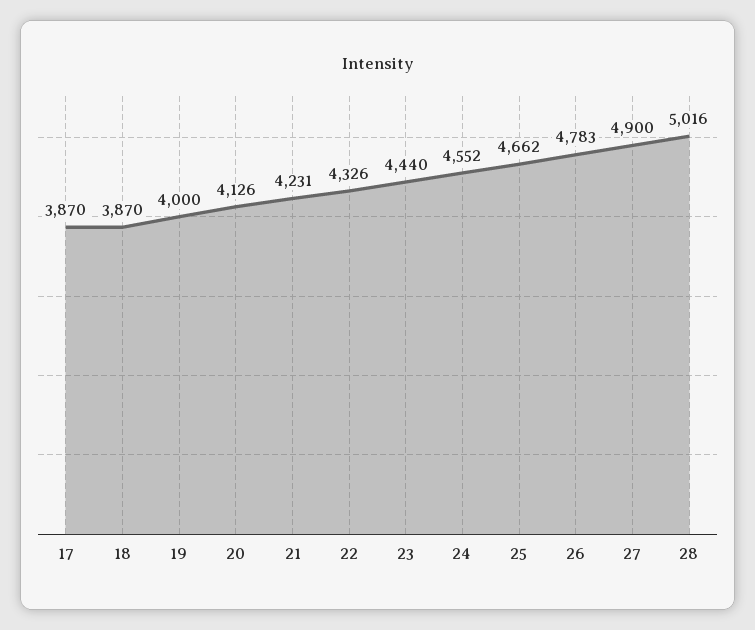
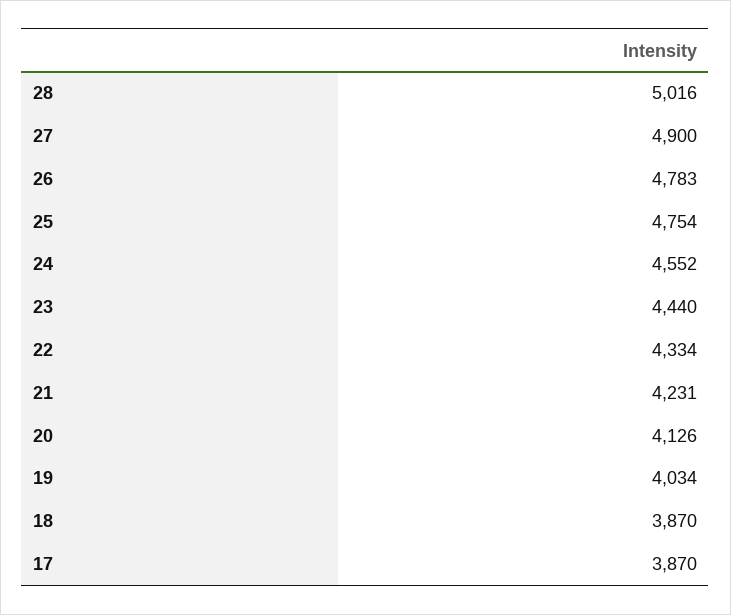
  {
    "17": 3870,
    "18": 3870,
-   "19": 4000,
+   "19": 4034,
    "20": 4126,
    "21": 4231,
-   "22": 4326,
+   "22": 4334,
    "23": 4440,
    "24": 4552,
-   "25": 4662,
+   "25": 4754,
    "26": 4783,
    "27": 4900,
    "28": 5016
  }

